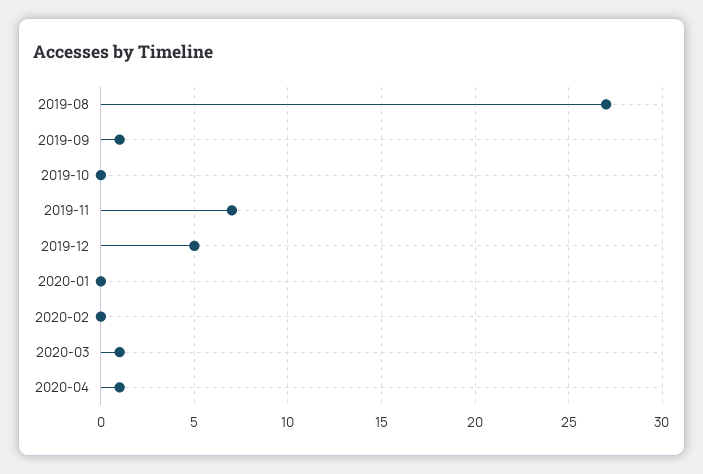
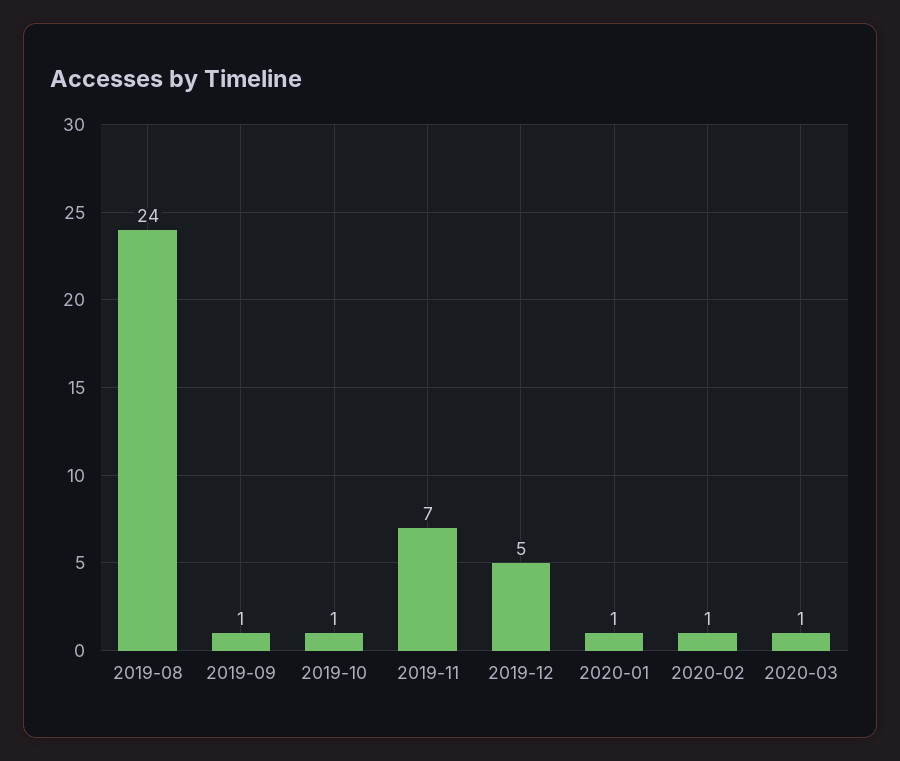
  {
-   "2019-08": 27,
+   "2019-08": 24,
    "2019-09": 1,
-   "2019-10": 0,
+   "2019-10": 1,
    "2019-11": 7,
    "2019-12": 5,
-   "2020-01": 0,
+   "2020-01": 1,
-   "2020-02": 0,
+   "2020-02": 1,
-   "2020-03": 1,
+   "2020-03": 1
-   "2020-04": 1
  }

